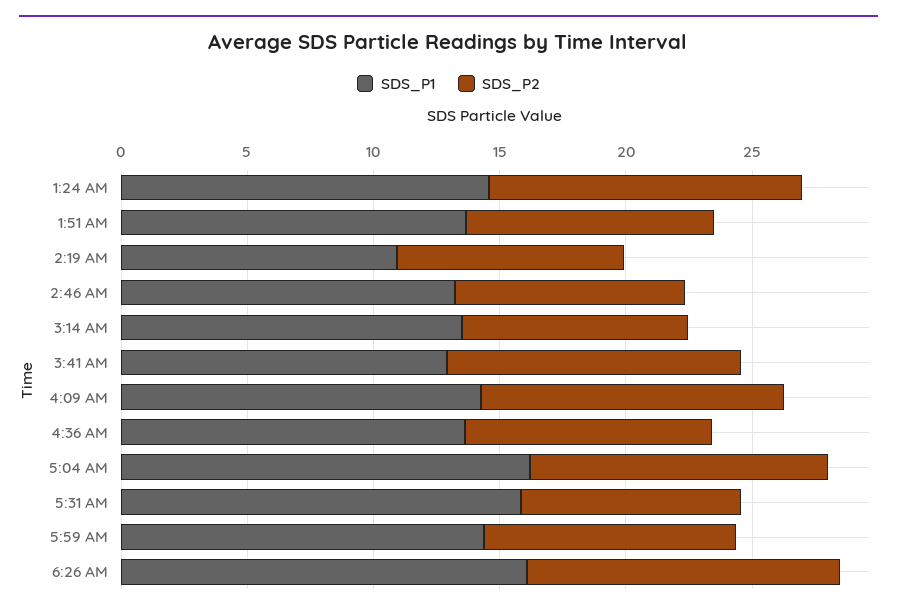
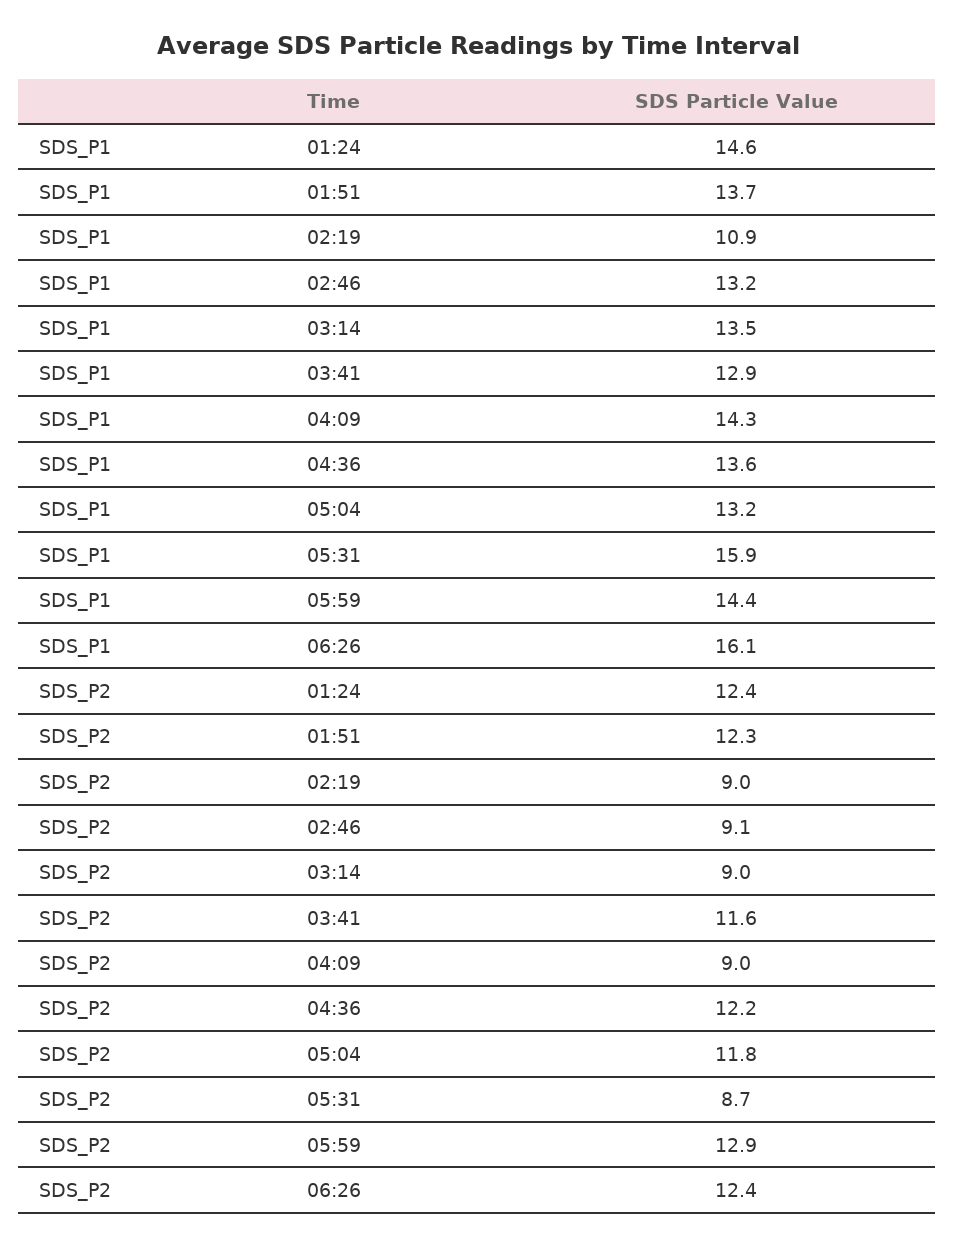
  {
    "SDS_P1": {
      "1:24 AM": 14.6,
      "1:51 AM": 13.7,
      "2:19 AM": 10.9,
      "2:46 AM": 13.2,
      "3:14 AM": 13.5,
      "3:41 AM": 12.9,
      "4:09 AM": 14.3,
      "4:36 AM": 13.6,
-     "5:04 AM": 16,
+     "5:04 AM": 13.2,
      "5:31 AM": 15.9,
      "5:59 AM": 14.4,
      "6:26 AM": 16.1
    },
    "SDS_P2": {
      "1:24 AM": 12.4,
-     "1:51 AM": 10,
+     "1:51 AM": 12.3,
      "2:19 AM": 9,
      "2:46 AM": 9.1,
      "3:14 AM": 9,
      "3:41 AM": 11.6,
-     "4:09 AM": 12,
+     "4:09 AM": 9,
-     "4:36 AM": 10,
+     "4:36 AM": 12.2,
      "5:04 AM": 11.8,
      "5:31 AM": 8.7,
-     "5:59 AM": 10,
+     "5:59 AM": 12.9,
      "6:26 AM": 12.4
    }
  }

